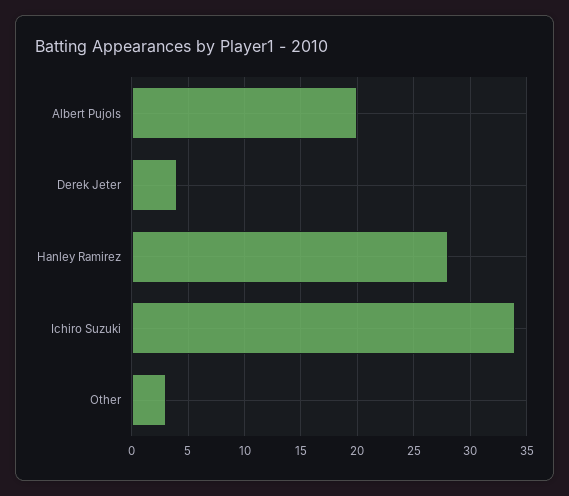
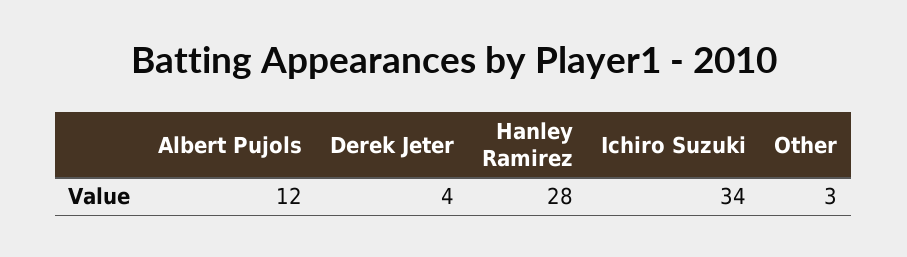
  {
-   "Albert Pujols": 20,
+   "Albert Pujols": 12,
    "Derek Jeter": 4,
    "Hanley Ramirez": 28,
    "Ichiro Suzuki": 34,
    "Other": 3
  }

